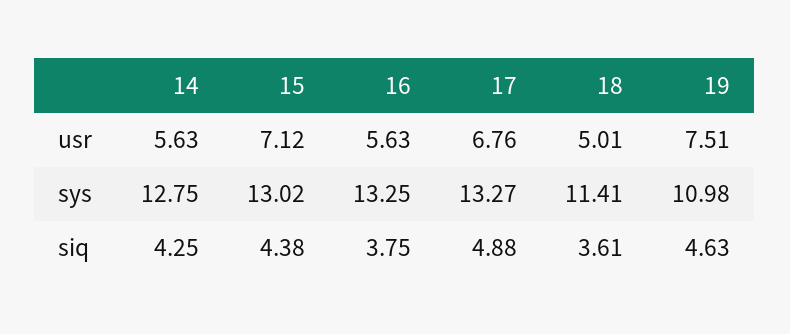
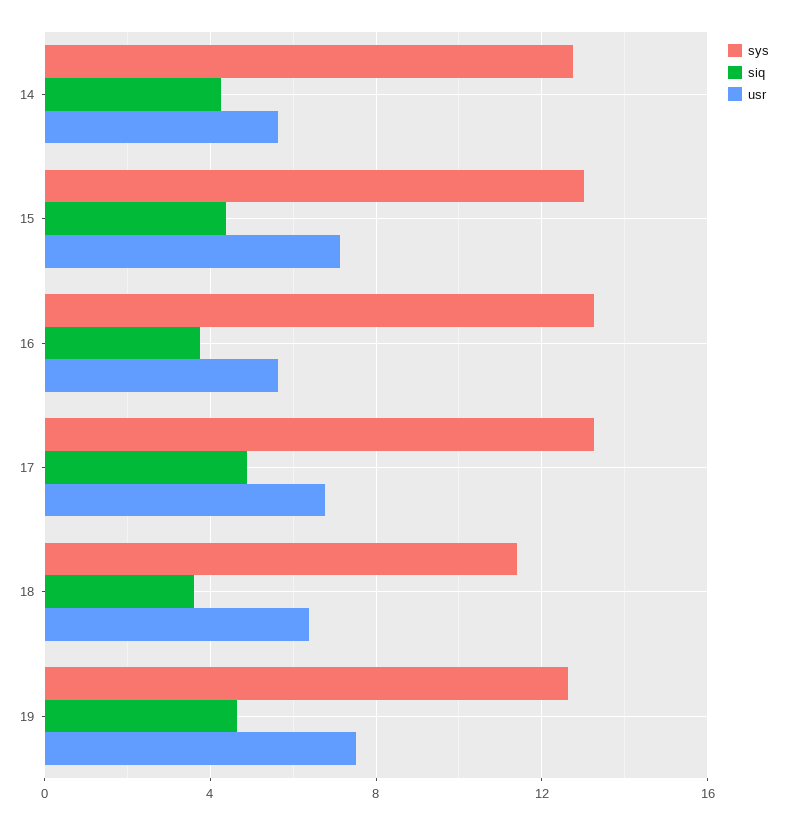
  {
    "usr": {
      "14": 5.63,
      "15": 7.12,
      "16": 5.63,
      "17": 6.76,
-     "18": 5.01,
+     "18": 6.5,
      "19": 7.51
    },
    "sys": {
      "14": 12.75,
      "15": 13.02,
      "16": 13.25,
      "17": 13.27,
      "18": 11.41,
-     "19": 10.98
+     "19": 12.5
    },
    "siq": {
      "14": 4.25,
      "15": 4.38,
      "16": 3.75,
      "17": 4.88,
      "18": 3.61,
      "19": 4.63
    }
  }

